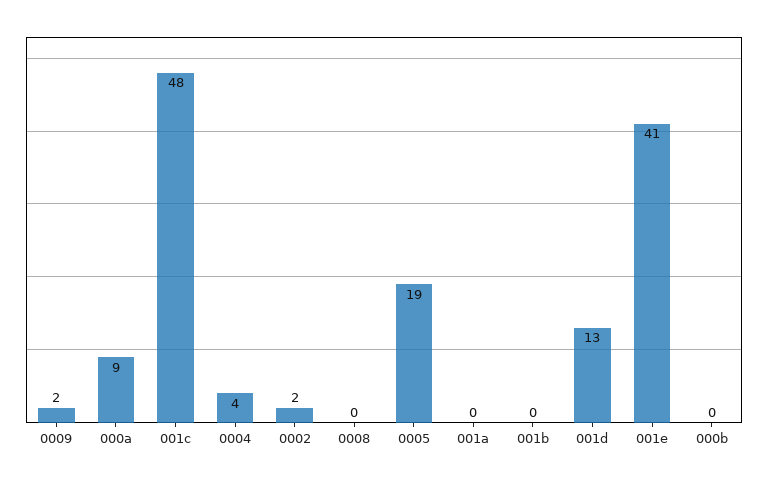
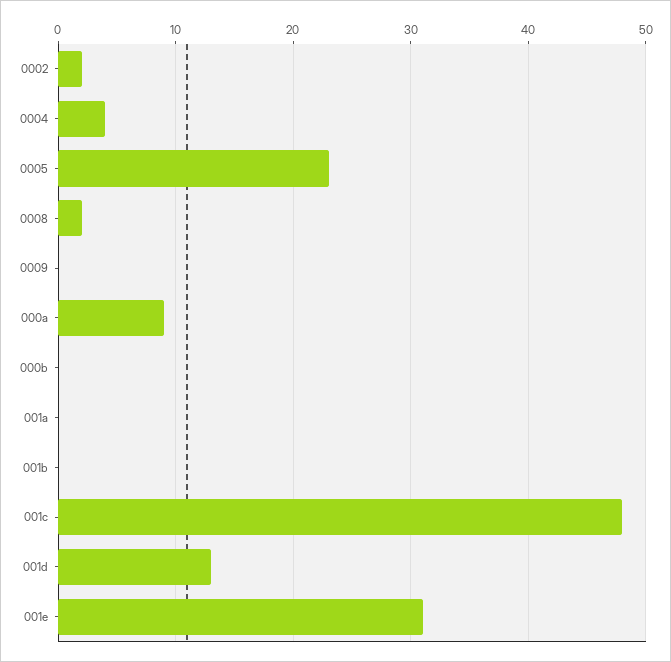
  {
-   "0009": 2,
+   "0009": 0,
    "000a": 9,
    "001c": 48,
    "0004": 4,
    "0002": 2,
-   "0008": 0,
+   "0008": 2,
-   "0005": 19,
+   "0005": 23,
    "001a": 0,
    "001b": 0,
    "001d": 13,
-   "001e": 41,
+   "001e": 31,
    "000b": 0
  }

